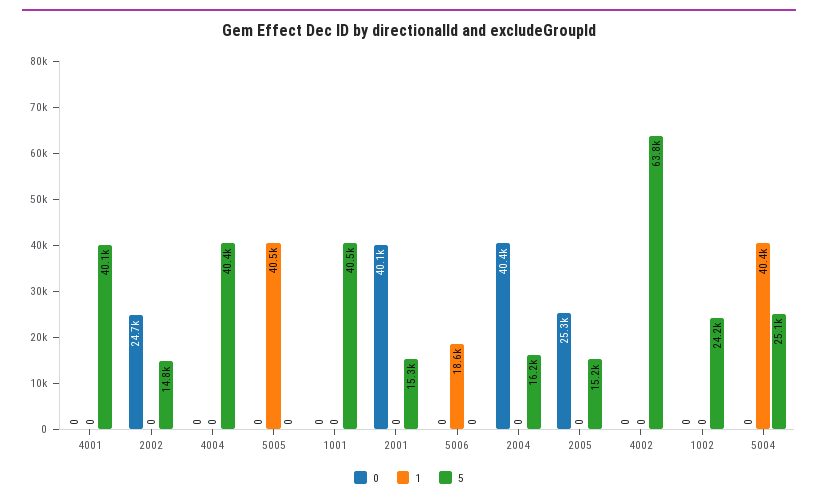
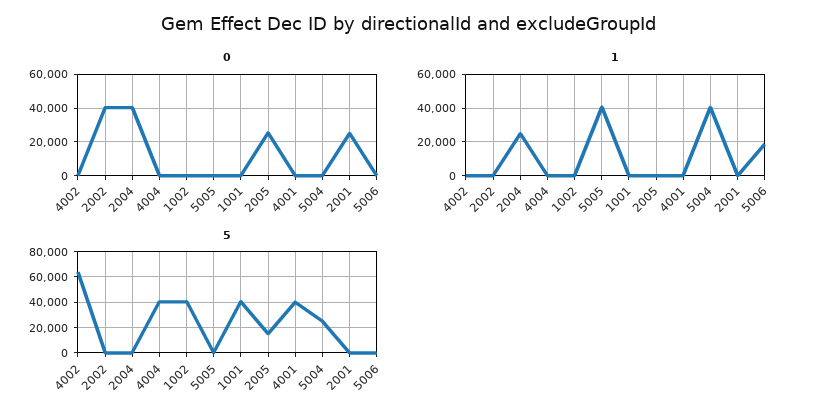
  {
    "0": {
      "4001": 0,
-     "2002": 24700,
+     "2002": 40000,
      "4004": 0,
      "5005": 0,
      "1001": 0,
-     "2001": 40100,
+     "2001": 25000,
      "5006": 0,
      "2004": 40400,
      "2005": 25300,
      "4002": 0,
      "1002": 0,
      "5004": 0
    },
    "1": {
      "4001": 0,
      "2002": 0,
      "4004": 0,
      "5005": 40500,
      "1001": 0,
      "2001": 0,
      "5006": 18600,
-     "2004": 0,
+     "2004": 25000,
      "2005": 0,
      "4002": 0,
      "1002": 0,
      "5004": 40400
    },
    "5": {
      "4001": 40100,
-     "2002": 14800,
+     "2002": 0,
      "4004": 40400,
      "5005": 0,
      "1001": 40500,
-     "2001": 15300,
+     "2001": 0,
      "5006": 0,
-     "2004": 16200,
+     "2004": 0,
      "2005": 15200,
      "4002": 63800,
-     "1002": 24200,
+     "1002": 40000,
      "5004": 25100
    }
  }

